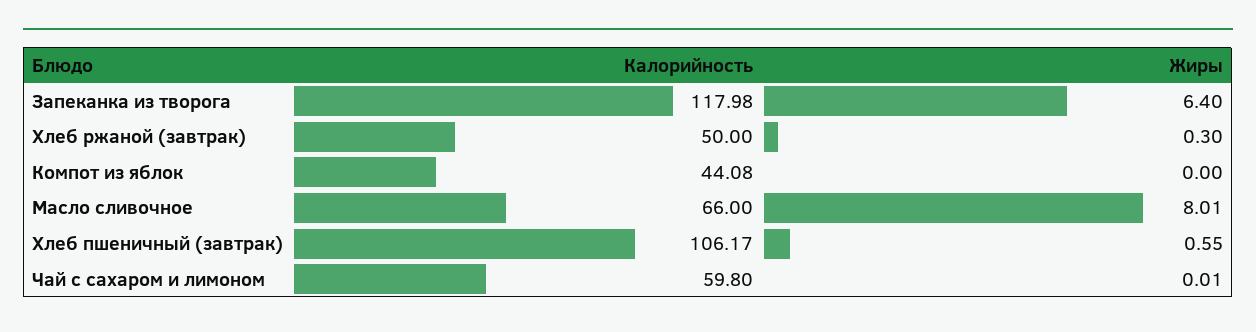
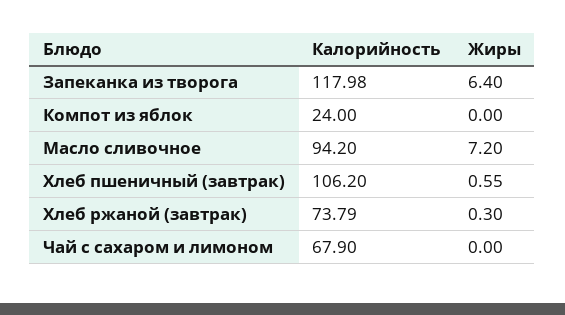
  {
    "Калорийность": {
      "Запеканка из творога": 117.98,
-     "Хлеб ржаной (завтрак)": 50,
+     "Хлеб ржаной (завтрак)": 73.79,
-     "Компот из яблок": 44.08,
+     "Компот из яблок": 24,
-     "Масло сливочное": 66,
+     "Масло сливочное": 94.2,
-     "Хлеб пшеничный (завтрак)": 106.17,
+     "Хлеб пшеничный (завтрак)": 106.2,
-     "Чай с сахаром и лимоном": 59.8
+     "Чай с сахаром и лимоном": 67.9
    },
    "Жиры": {
      "Запеканка из творога": 6.4,
      "Хлеб ржаной (завтрак)": 0.3,
      "Компот из яблок": 0,
-     "Масло сливочное": 8.01,
+     "Масло сливочное": 7.2,
      "Хлеб пшеничный (завтрак)": 0.55,
-     "Чай с сахаром и лимоном": 0.01
+     "Чай с сахаром и лимоном": 0
    }
  }

